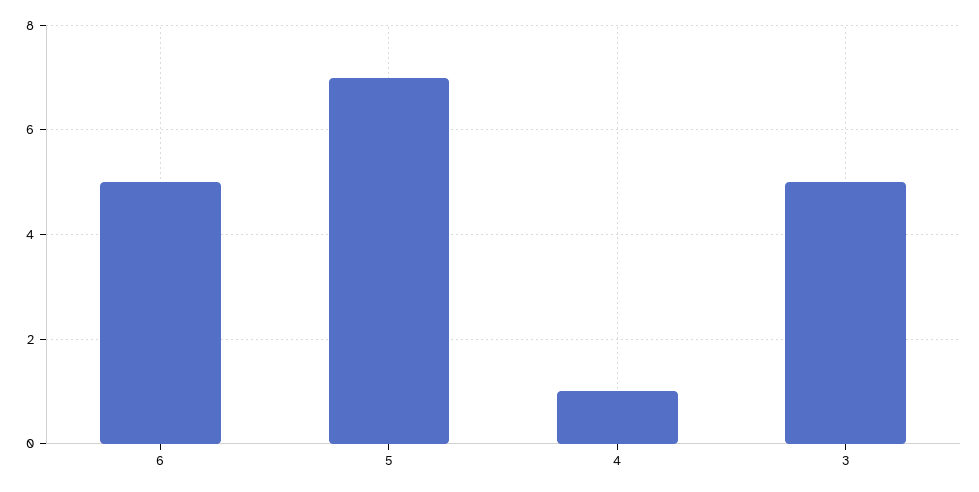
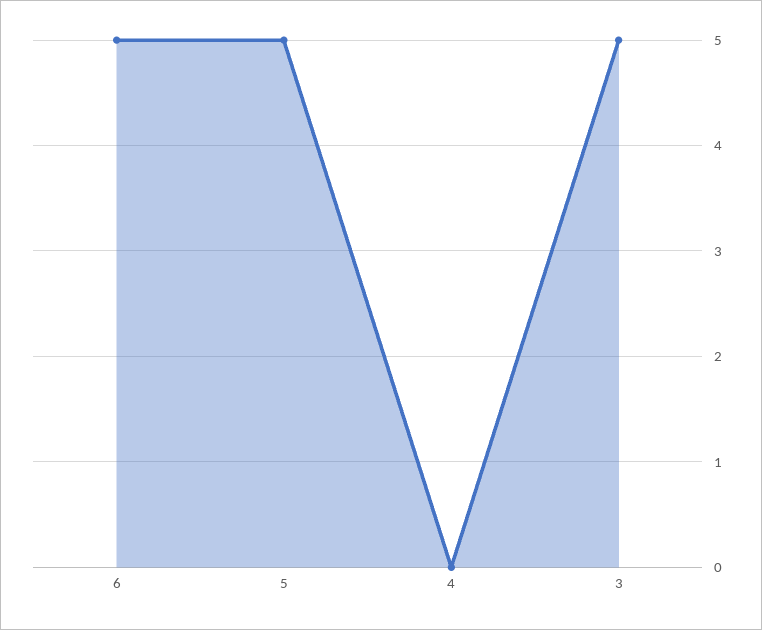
  {
    "6": 5,
-   "5": 7,
+   "5": 5,
-   "4": 1,
+   "4": 0,
    "3": 5
  }

